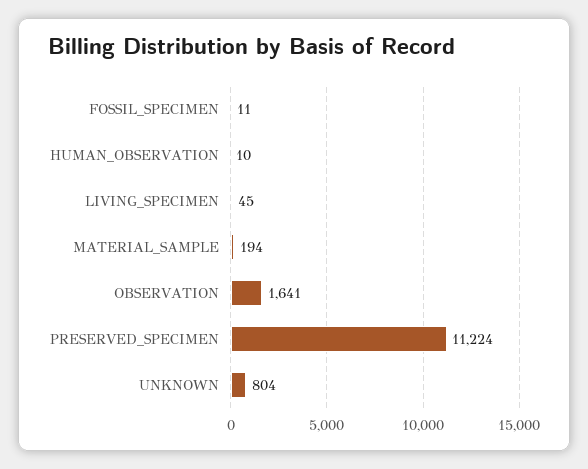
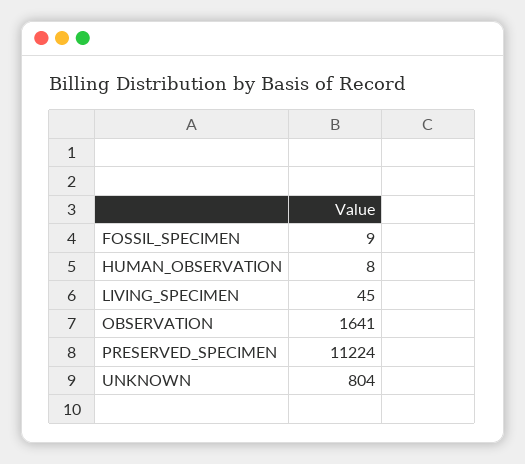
  {
-   "FOSSIL_SPECIMEN": 11,
+   "FOSSIL_SPECIMEN": 9,
-   "HUMAN_OBSERVATION": 10,
+   "HUMAN_OBSERVATION": 8,
    "LIVING_SPECIMEN": 45,
-   "MATERIAL_SAMPLE": 194,
    "OBSERVATION": 1641,
    "PRESERVED_SPECIMEN": 11224,
    "UNKNOWN": 804
  }

